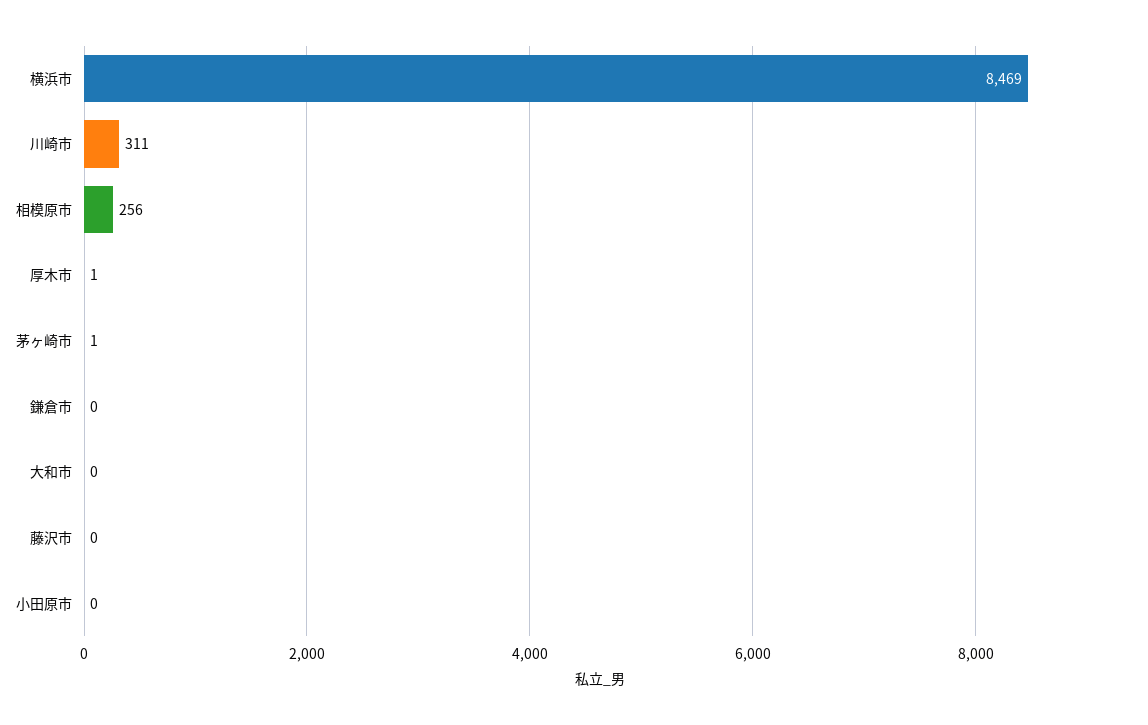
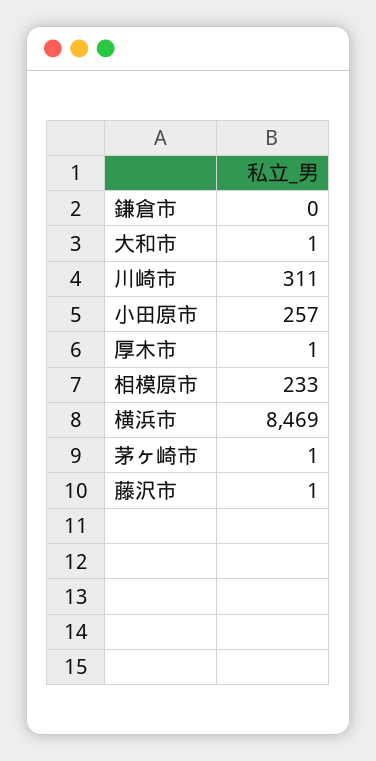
  {
    "横浜市": 8469,
    "川崎市": 311,
-   "相模原市": 256,
+   "相模原市": 233,
    "厚木市": 1,
    "茅ヶ崎市": 1,
    "鎌倉市": 0,
-   "大和市": 0,
+   "大和市": 1,
-   "藤沢市": 0,
+   "藤沢市": 1,
-   "小田原市": 0
+   "小田原市": 257
  }

